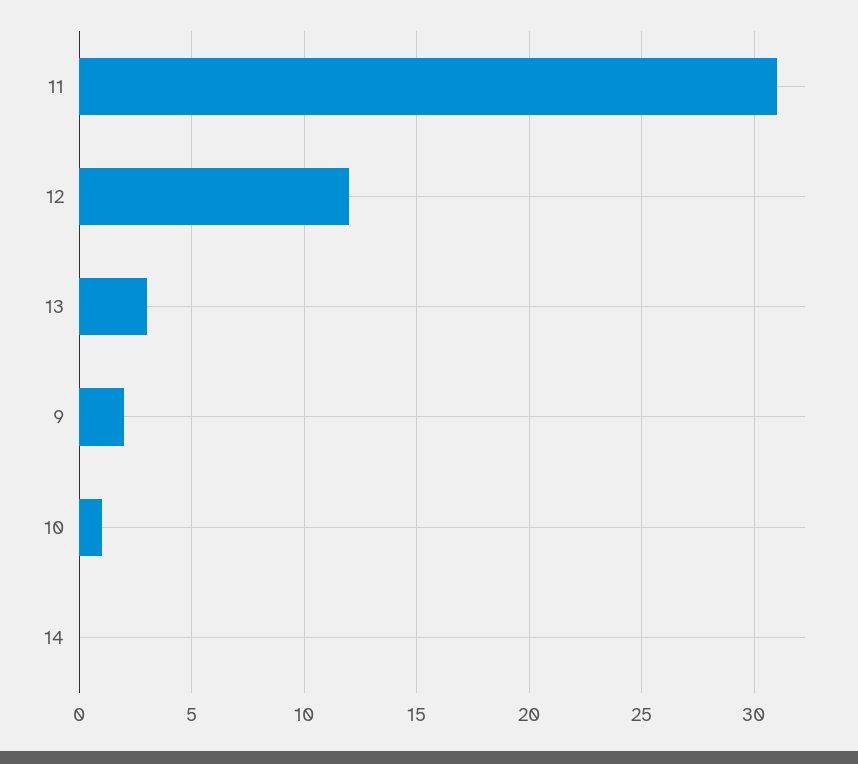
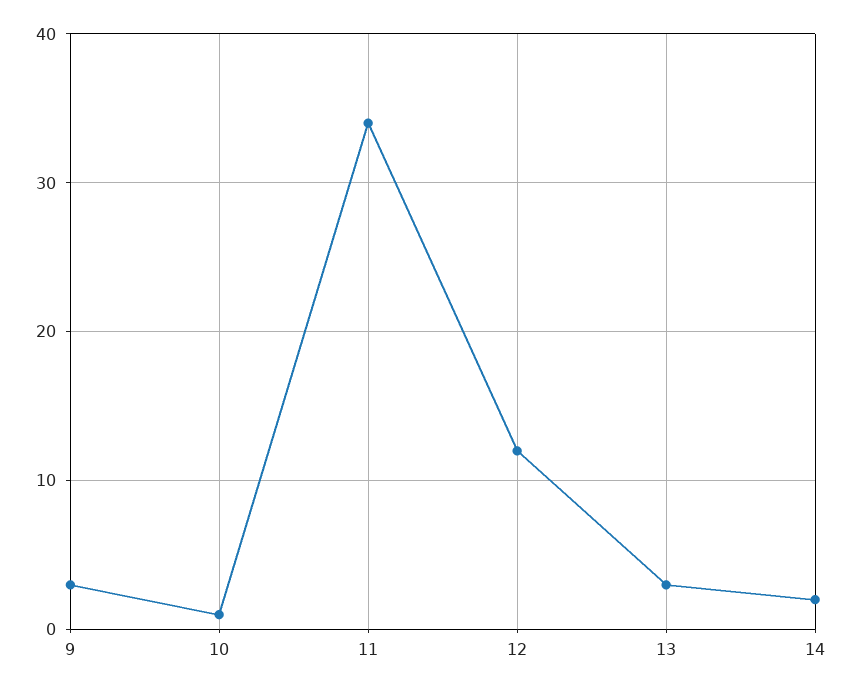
  {
-   "11": 31,
+   "11": 34,
    "12": 12,
    "13": 3,
-   "9": 2,
+   "9": 3,
    "10": 1,
-   "14": 0
+   "14": 2
  }

